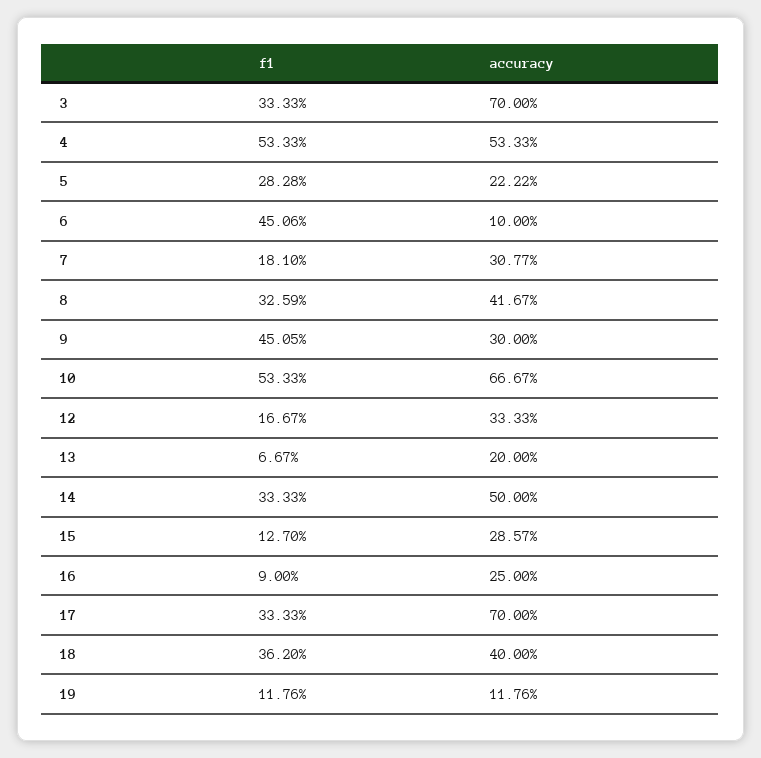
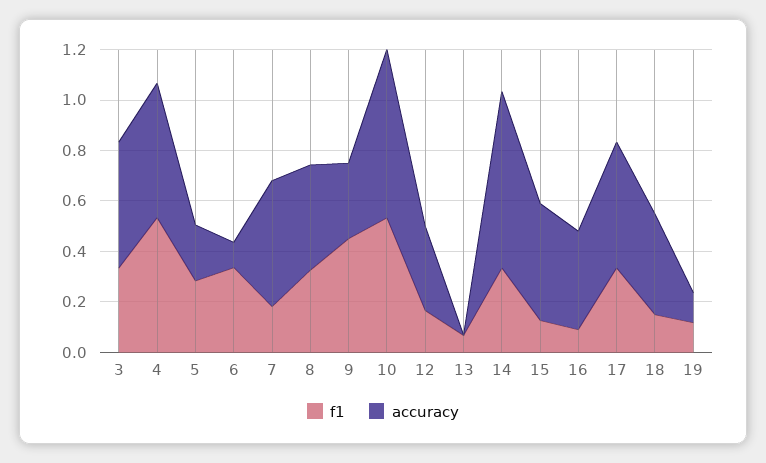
  {
    "f1": {
      "3": 0.3333,
      "4": 0.5333,
      "5": 0.2828,
-     "6": 0.4506,
+     "6": 0.35,
      "7": 0.181,
      "8": 0.3259,
      "9": 0.4505,
      "10": 0.5333,
      "12": 0.1667,
      "13": 0.0667,
      "14": 0.3333,
      "15": 0.127,
      "16": 0.09,
      "17": 0.3333,
-     "18": 0.362,
+     "18": 0.15,
      "19": 0.1176
    },
    "accuracy": {
-     "3": 0.7,
+     "3": 0.5,
      "4": 0.5333,
      "5": 0.2222,
      "6": 0.1,
-     "7": 0.3077,
+     "7": 0.5,
      "8": 0.4167,
      "9": 0.3,
      "10": 0.6667,
      "12": 0.3333,
-     "13": 0.2,
+     "13": 0,
-     "14": 0.5,
+     "14": 0.7,
-     "15": 0.2857,
+     "15": 0.45,
-     "16": 0.25,
+     "16": 0.4,
-     "17": 0.7,
+     "17": 0.5,
      "18": 0.4,
      "19": 0.1176
    }
  }

